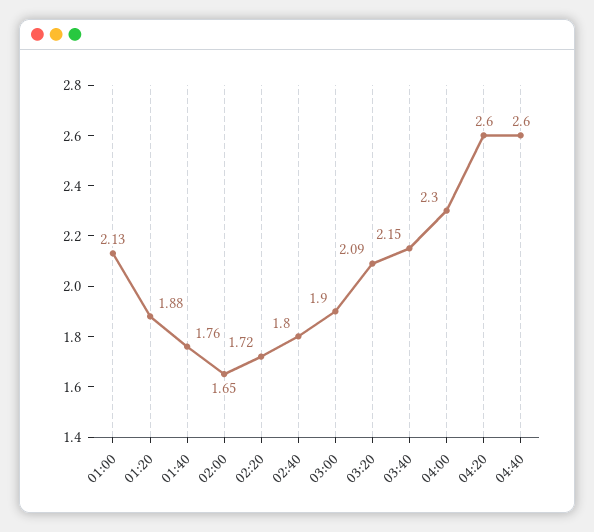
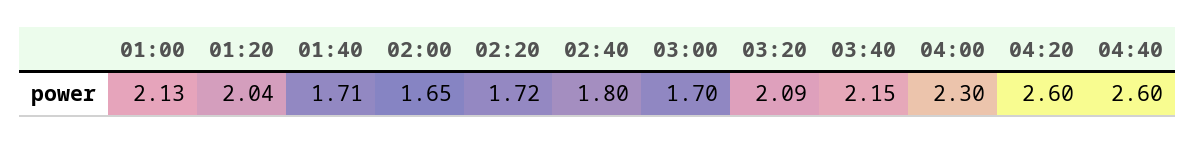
  {
    "01:00": 2.13,
-   "01:20": 1.88,
+   "01:20": 2.04,
-   "01:40": 1.76,
+   "01:40": 1.71,
    "02:00": 1.65,
    "02:20": 1.72,
    "02:40": 1.8,
-   "03:00": 1.9,
+   "03:00": 1.7,
    "03:20": 2.09,
    "03:40": 2.15,
    "04:00": 2.3,
    "04:20": 2.6,
    "04:40": 2.6
  }

